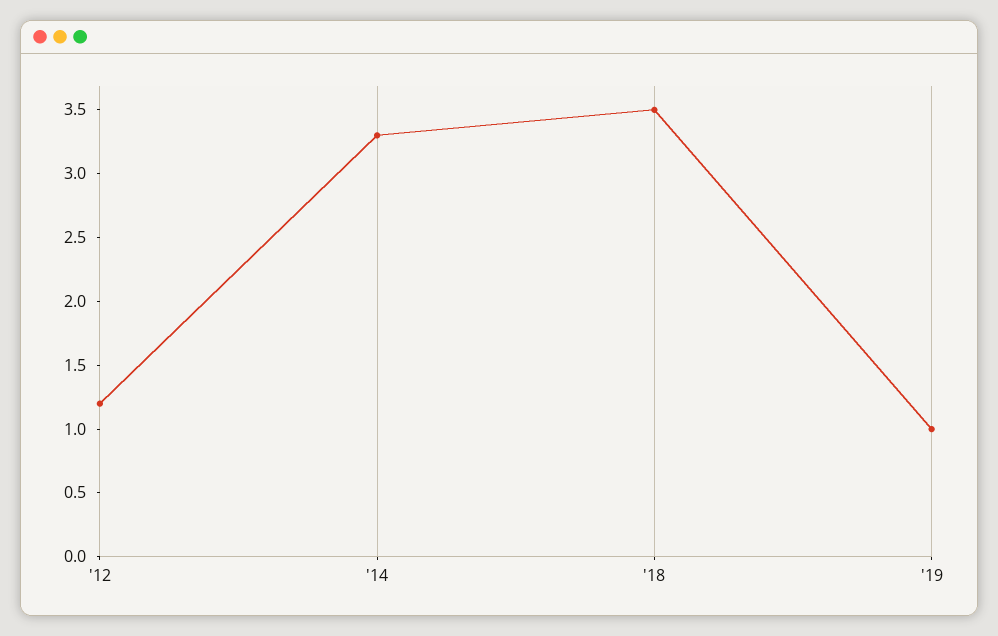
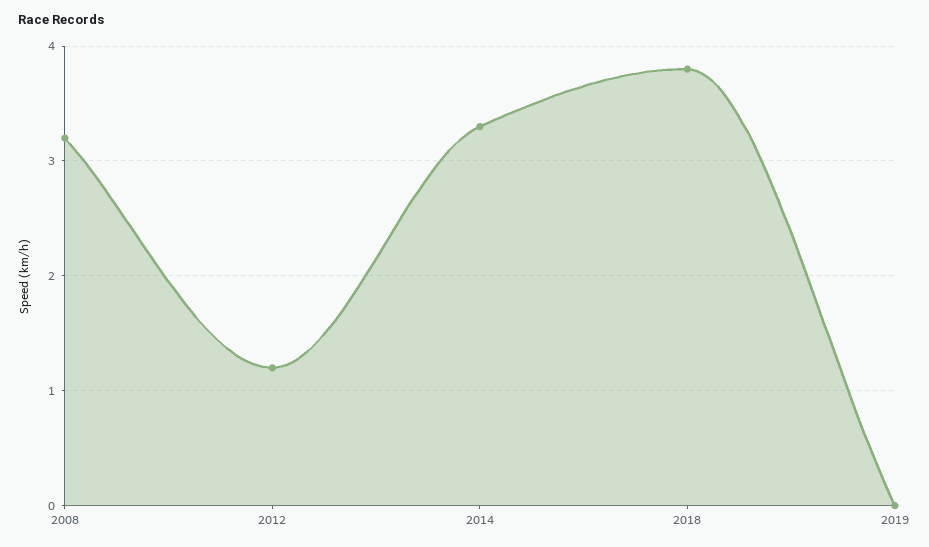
  {
    "'12": 1.2,
    "'14": 3.3,
-   "'18": 3.5,
+   "'18": 3.8,
-   "'19": 1
+   "'19": 0,
+   "2008": 3.2
  }

